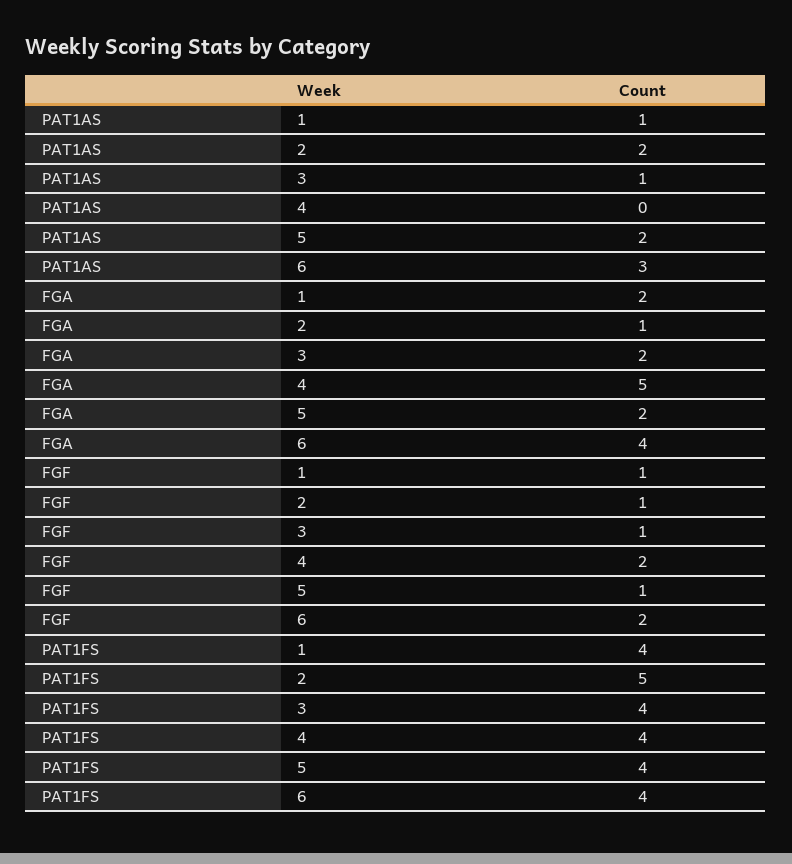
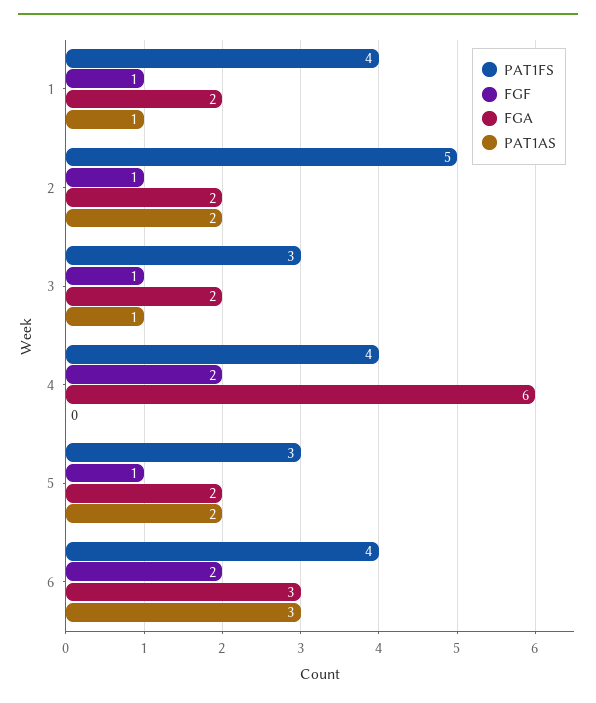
  {
    "PAT1AS": {
      "1": 1,
      "2": 2,
      "3": 1,
      "4": 0,
      "5": 2,
      "6": 3
    },
    "FGA": {
      "1": 2,
-     "2": 1,
+     "2": 2,
      "3": 2,
-     "4": 5,
+     "4": 6,
      "5": 2,
-     "6": 4
+     "6": 3
    },
    "FGF": {
      "1": 1,
      "2": 1,
      "3": 1,
      "4": 2,
      "5": 1,
      "6": 2
    },
    "PAT1FS": {
      "1": 4,
      "2": 5,
-     "3": 4,
+     "3": 3,
      "4": 4,
-     "5": 4,
+     "5": 3,
      "6": 4
    }
  }

